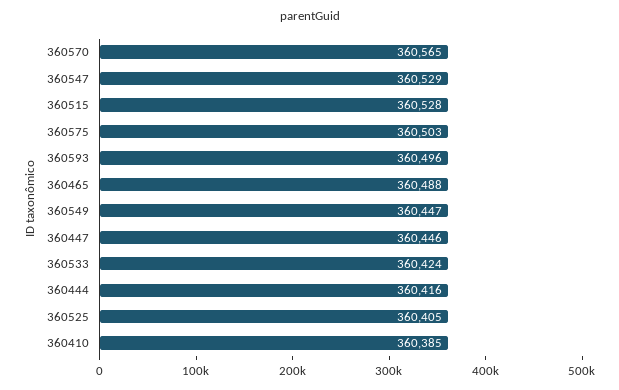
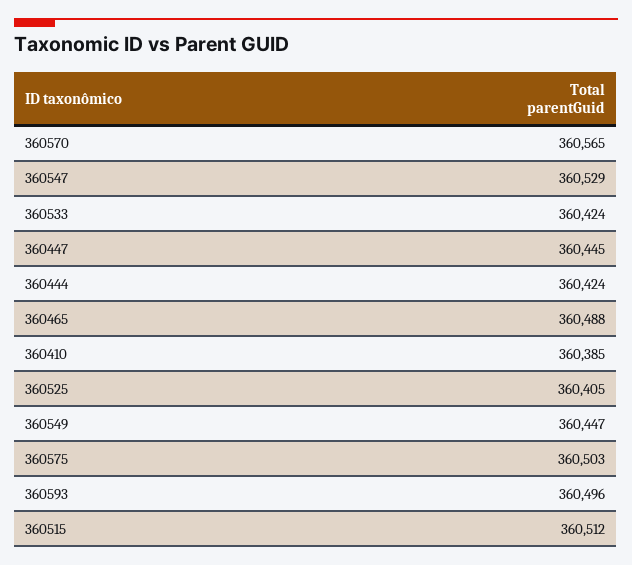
  {
    "360570": 360565,
    "360547": 360529,
-   "360515": 360528,
+   "360515": 360512,
    "360575": 360503,
    "360593": 360496,
    "360465": 360488,
    "360549": 360447,
-   "360447": 360446,
+   "360447": 360445,
    "360533": 360424,
-   "360444": 360416,
+   "360444": 360424,
    "360525": 360405,
    "360410": 360385
  }

